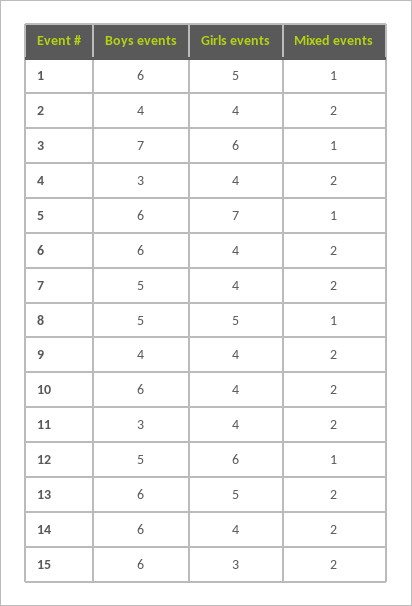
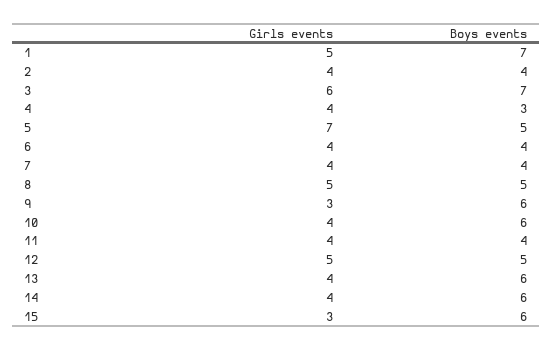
  {
    "Boys events": {
-     "1": 6,
+     "1": 7,
      "2": 4,
      "3": 7,
      "4": 3,
-     "5": 6,
+     "5": 5,
-     "6": 6,
+     "6": 4,
-     "7": 5,
+     "7": 4,
      "8": 5,
-     "9": 4,
+     "9": 6,
      "10": 6,
-     "11": 3,
+     "11": 4,
      "12": 5,
      "13": 6,
      "14": 6,
      "15": 6
    },
    "Girls events": {
      "1": 5,
      "2": 4,
      "3": 6,
      "4": 4,
      "5": 7,
      "6": 4,
      "7": 4,
      "8": 5,
-     "9": 4,
+     "9": 3,
      "10": 4,
      "11": 4,
-     "12": 6,
+     "12": 5,
-     "13": 5,
+     "13": 4,
      "14": 4,
      "15": 3
-   },
+   }
-   "Mixed events": {
-     "1": 1,
-     "2": 2,
-     "3": 1,
-     "4": 2,
-     "5": 1,
-     "6": 2,
-     "7": 2,
-     "8": 1,
-     "9": 2,
-     "10": 2,
-     "11": 2,
-     "12": 1,
-     "13": 2,
-     "14": 2,
-     "15": 2
-   }
  }

